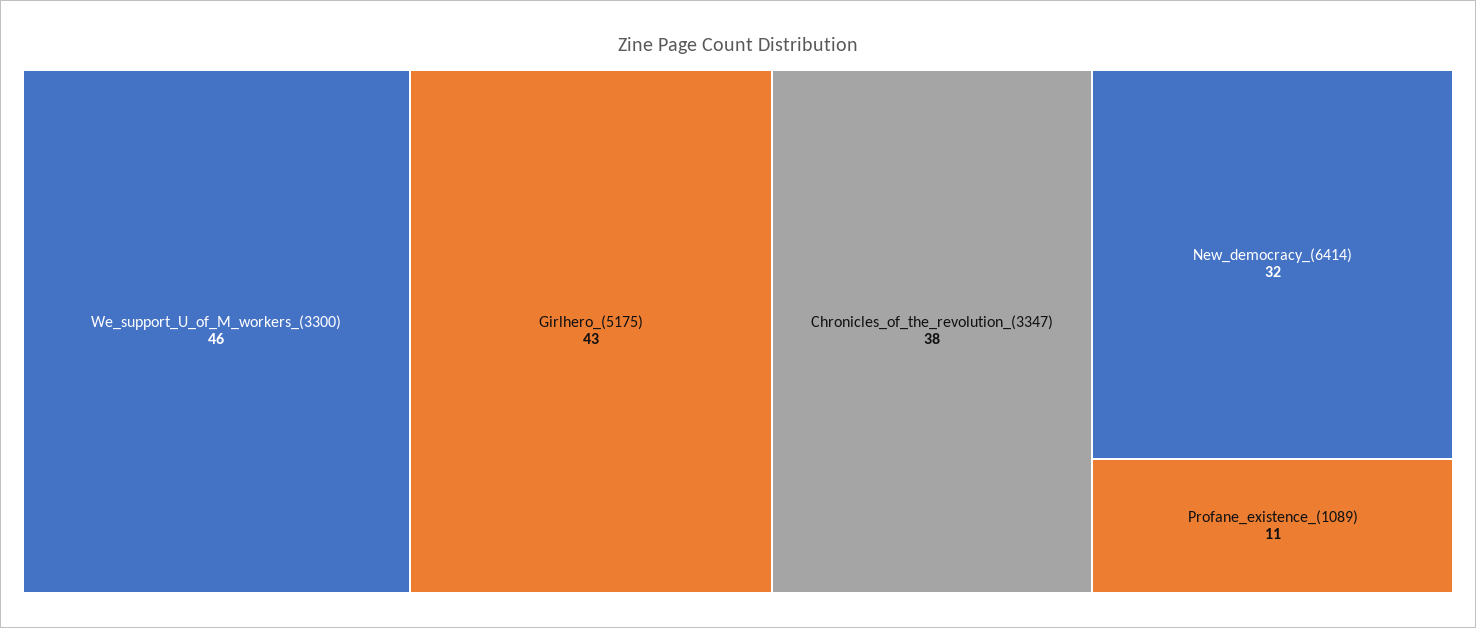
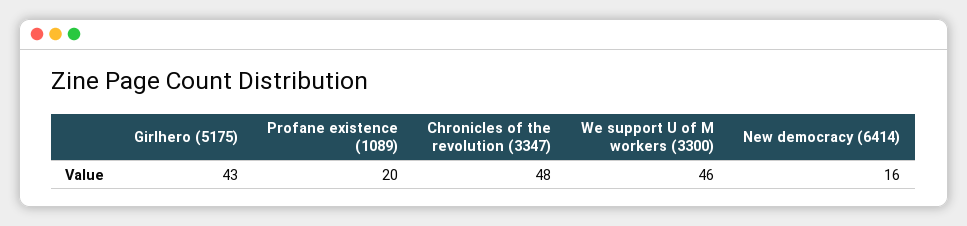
  {
    "We_support_U_of_M_workers_(3300)": 46,
    "Girlhero_(5175)": 43,
-   "Chronicles_of_the_revolution_(3347)": 38,
+   "Chronicles_of_the_revolution_(3347)": 48,
-   "New_democracy_(6414)": 32,
+   "New_democracy_(6414)": 16,
-   "Profane_existence_(1089)": 11
+   "Profane_existence_(1089)": 20
  }

